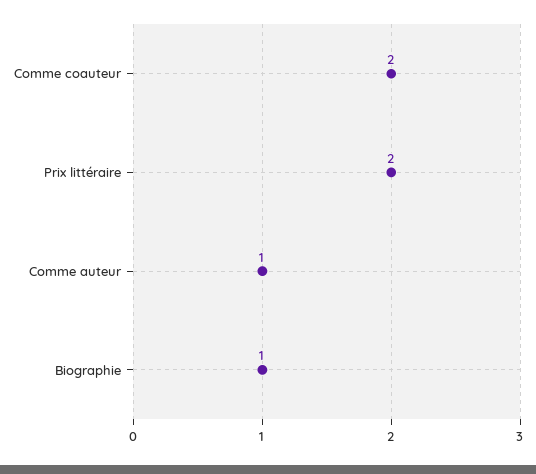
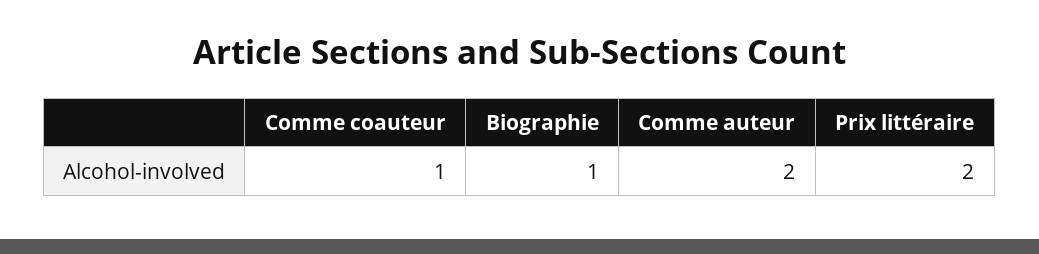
  {
-   "Comme coauteur": 2,
+   "Comme coauteur": 1,
    "Prix littéraire": 2,
-   "Comme auteur": 1,
+   "Comme auteur": 2,
    "Biographie": 1
  }

